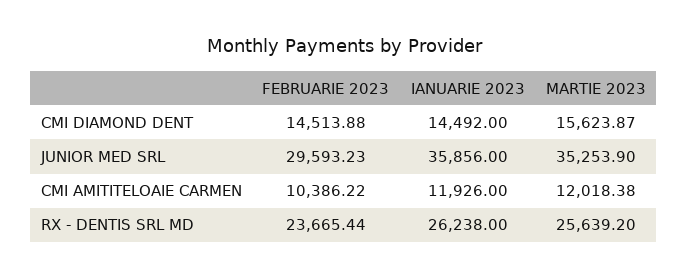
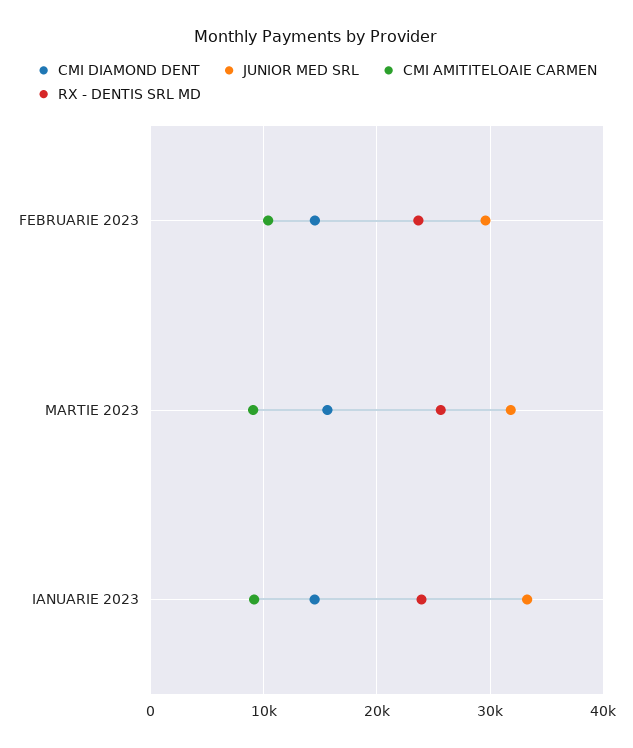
  {
    "CMI DIAMOND DENT": {
      "FEBRUARIE 2023": 14513.88,
      "IANUARIE 2023": 14492,
      "MARTIE 2023": 15623.87
    },
    "JUNIOR MED SRL": {
      "FEBRUARIE 2023": 29593.23,
-     "IANUARIE 2023": 35856,
+     "IANUARIE 2023": 33000,
-     "MARTIE 2023": 35253.9
+     "MARTIE 2023": 32000
    },
    "CMI AMITITELOAIE CARMEN": {
      "FEBRUARIE 2023": 10386.22,
-     "IANUARIE 2023": 11926,
+     "IANUARIE 2023": 9000,
-     "MARTIE 2023": 12018.38
+     "MARTIE 2023": 9000
    },
    "RX - DENTIS SRL MD": {
      "FEBRUARIE 2023": 23665.44,
-     "IANUARIE 2023": 26238,
+     "IANUARIE 2023": 24000,
      "MARTIE 2023": 25639.2
    }
  }

